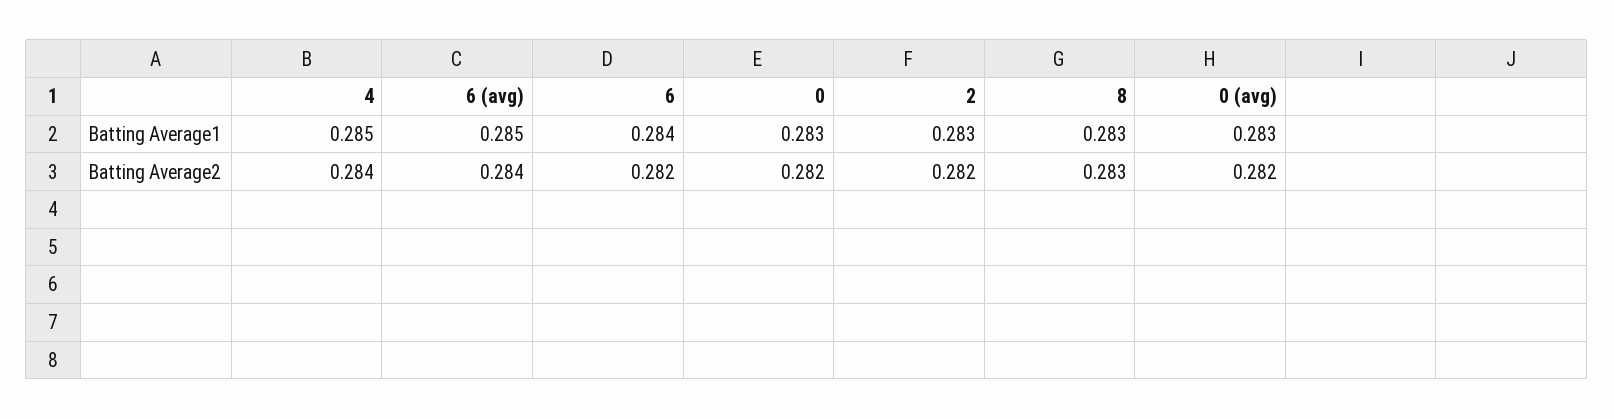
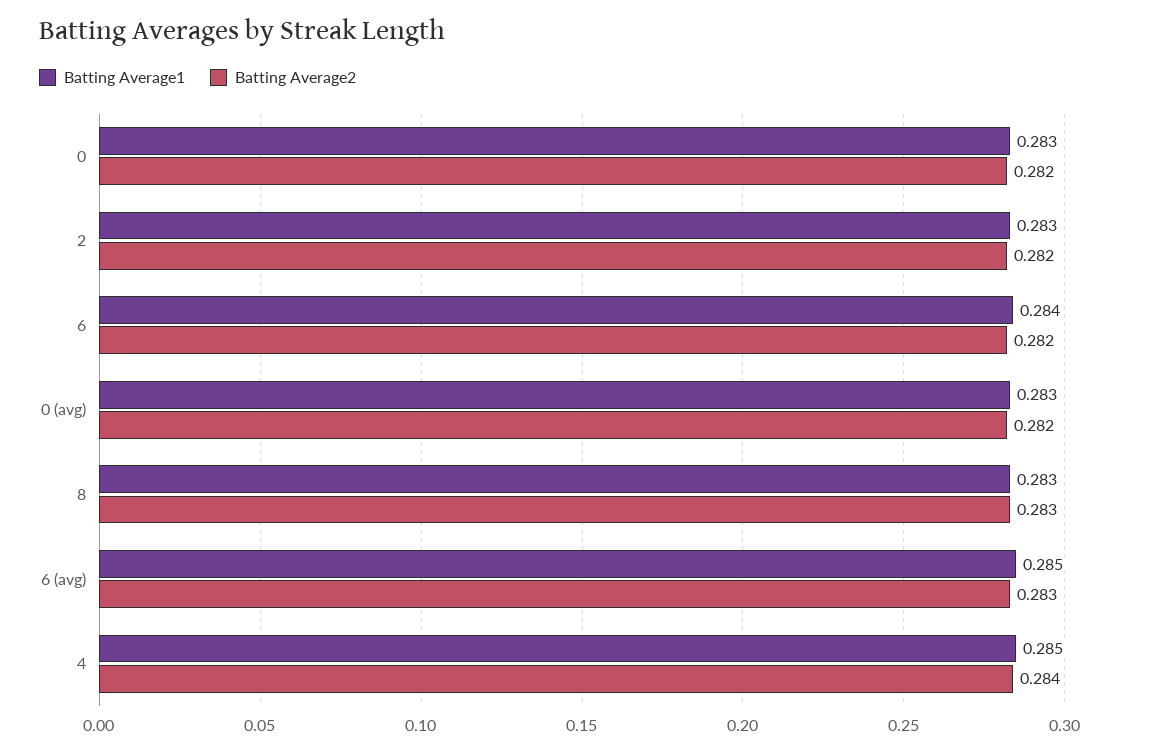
  {
    "Batting Average1": {
      "4": 0.285,
      "6 (avg)": 0.285,
      "6": 0.284,
      "0": 0.283,
      "2": 0.283,
      "8": 0.283,
      "0 (avg)": 0.283
    },
    "Batting Average2": {
      "4": 0.284,
-     "6 (avg)": 0.284,
+     "6 (avg)": 0.283,
      "6": 0.282,
      "0": 0.282,
      "2": 0.282,
      "8": 0.283,
      "0 (avg)": 0.282
    }
  }

